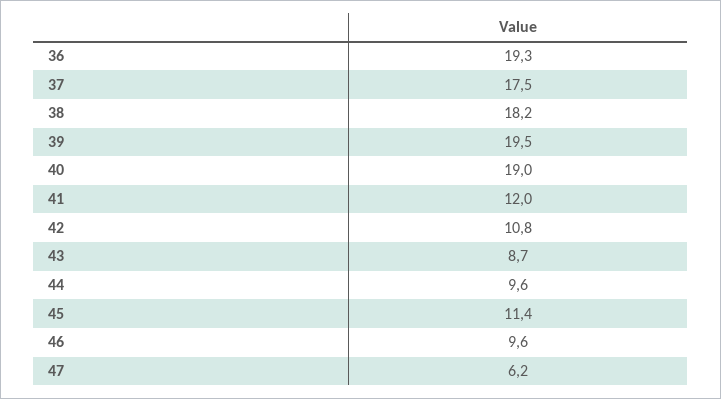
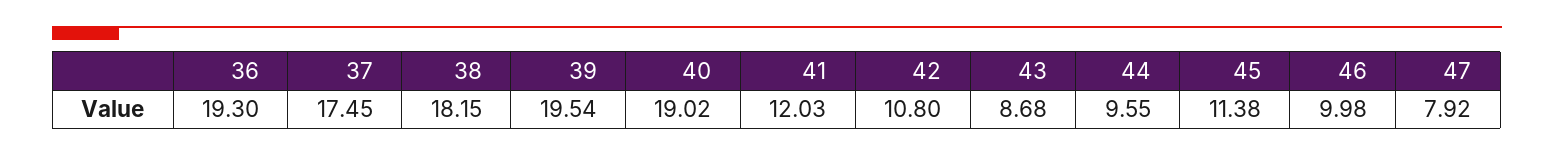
  {
    "36": 19.3,
    "37": 17.45,
    "38": 18.15,
    "39": 19.54,
    "40": 19.02,
    "41": 12.03,
    "42": 10.8,
    "43": 8.68,
    "44": 9.55,
    "45": 11.38,
-   "46": 9.6,
+   "46": 9.98,
-   "47": 6.2
+   "47": 7.92
  }

